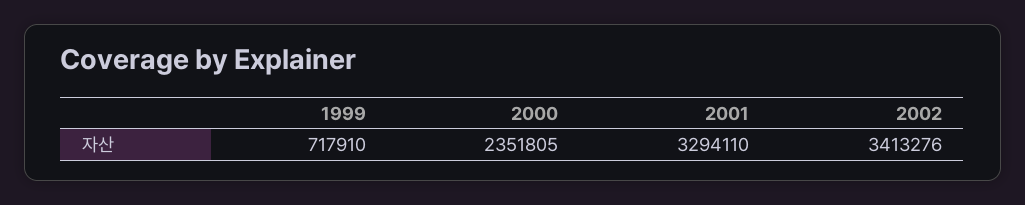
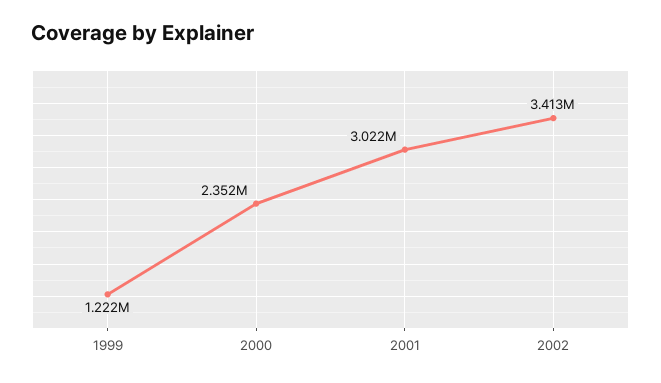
  {
-   "1999": 717910,
+   "1999": 1222000,
    "2000": 2351805,
-   "2001": 3294110,
+   "2001": 3022000,
    "2002": 3413276
  }

